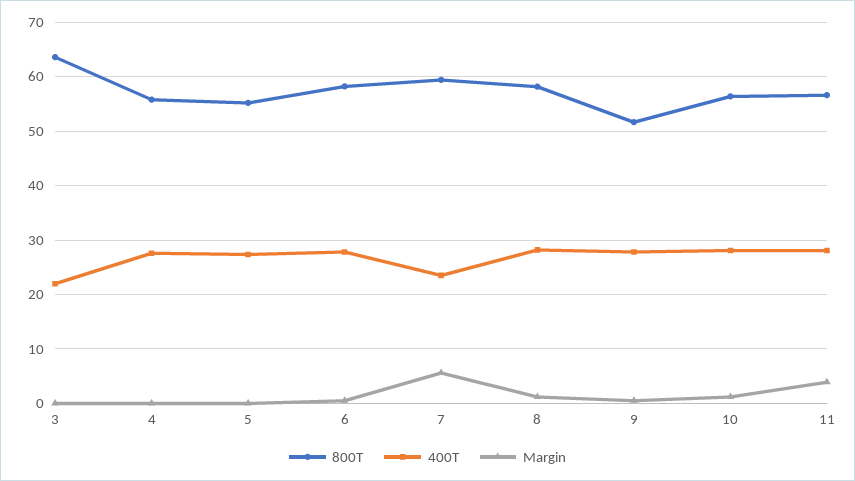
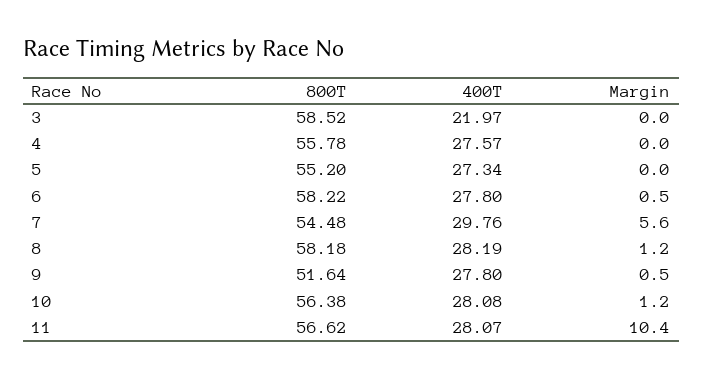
  {
    "800T": {
-     "3": 64,
+     "3": 58.52,
      "4": 55.78,
      "5": 55.2,
      "6": 58.22,
-     "7": 60,
+     "7": 54.48,
      "8": 58.18,
      "9": 51.64,
      "10": 56.38,
      "11": 56.62
    },
    "400T": {
      "3": 21.97,
      "4": 27.57,
      "5": 27.34,
      "6": 27.8,
-     "7": 24,
+     "7": 29.76,
      "8": 28.19,
      "9": 27.8,
      "10": 28.08,
      "11": 28.07
    },
    "Margin": {
      "3": 0,
      "4": 0,
      "5": 0,
      "6": 0.5,
      "7": 5.6,
      "8": 1.2,
      "9": 0.5,
      "10": 1.2,
-     "11": 4
+     "11": 10.4
    }
  }

